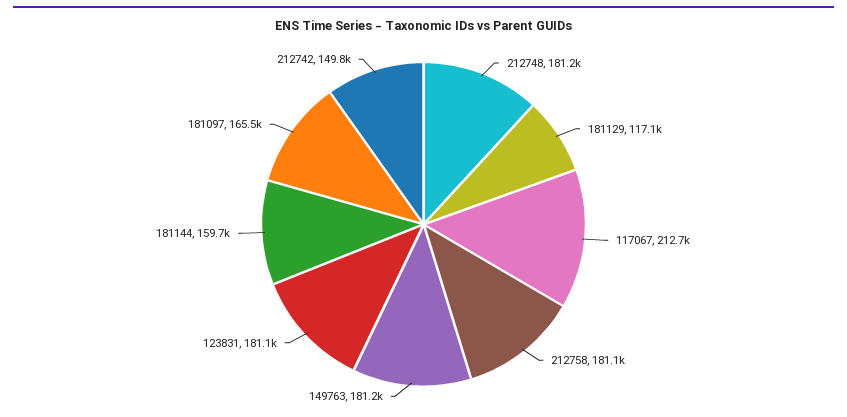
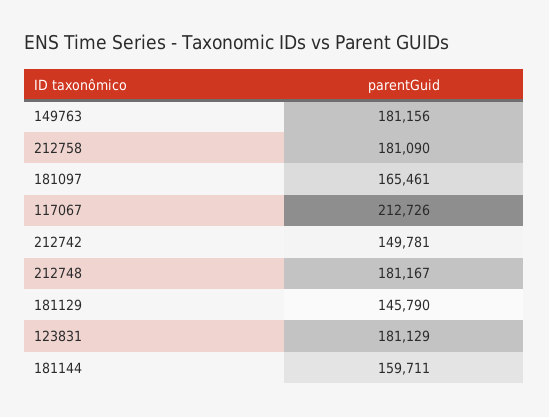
  {
    "212748": 181167,
-   "181129": 117100,
+   "181129": 145790,
    "117067": 212726,
    "212758": 181090,
    "149763": 181156,
    "123831": 181129,
    "181144": 159711,
    "181097": 165461,
    "212742": 149781
  }

